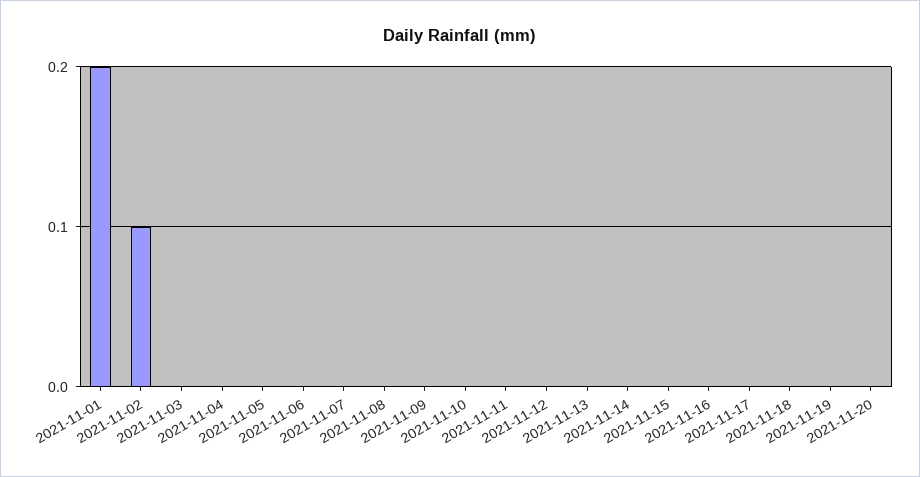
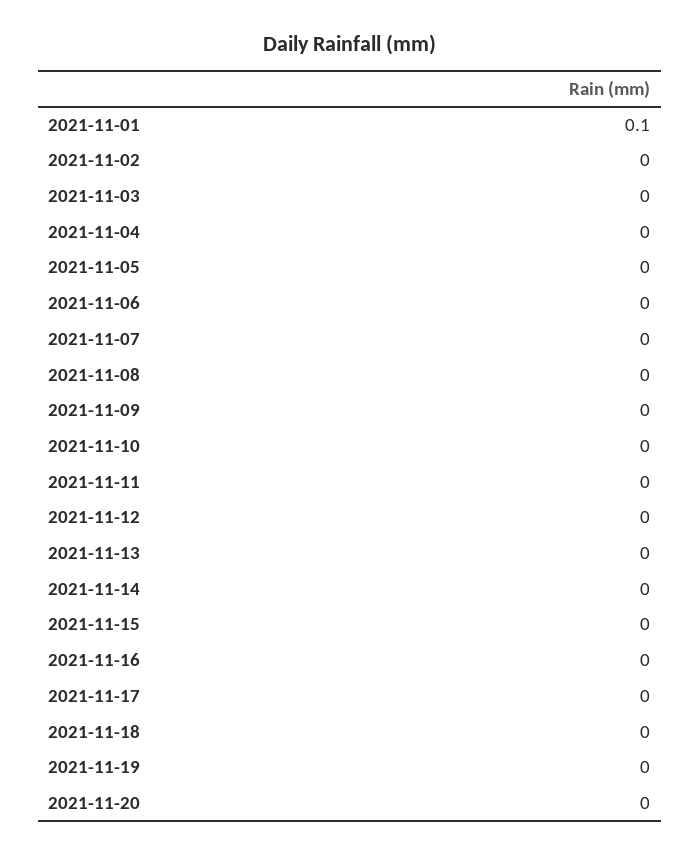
  {
-   "2021-11-01": 0.2,
+   "2021-11-01": 0.1,
-   "2021-11-02": 0.1,
+   "2021-11-02": 0,
    "2021-11-03": 0,
    "2021-11-04": 0,
    "2021-11-05": 0,
    "2021-11-06": 0,
    "2021-11-07": 0,
    "2021-11-08": 0,
    "2021-11-09": 0,
    "2021-11-10": 0,
    "2021-11-11": 0,
    "2021-11-12": 0,
    "2021-11-13": 0,
    "2021-11-14": 0,
    "2021-11-15": 0,
    "2021-11-16": 0,
    "2021-11-17": 0,
    "2021-11-18": 0,
    "2021-11-19": 0,
    "2021-11-20": 0
  }

